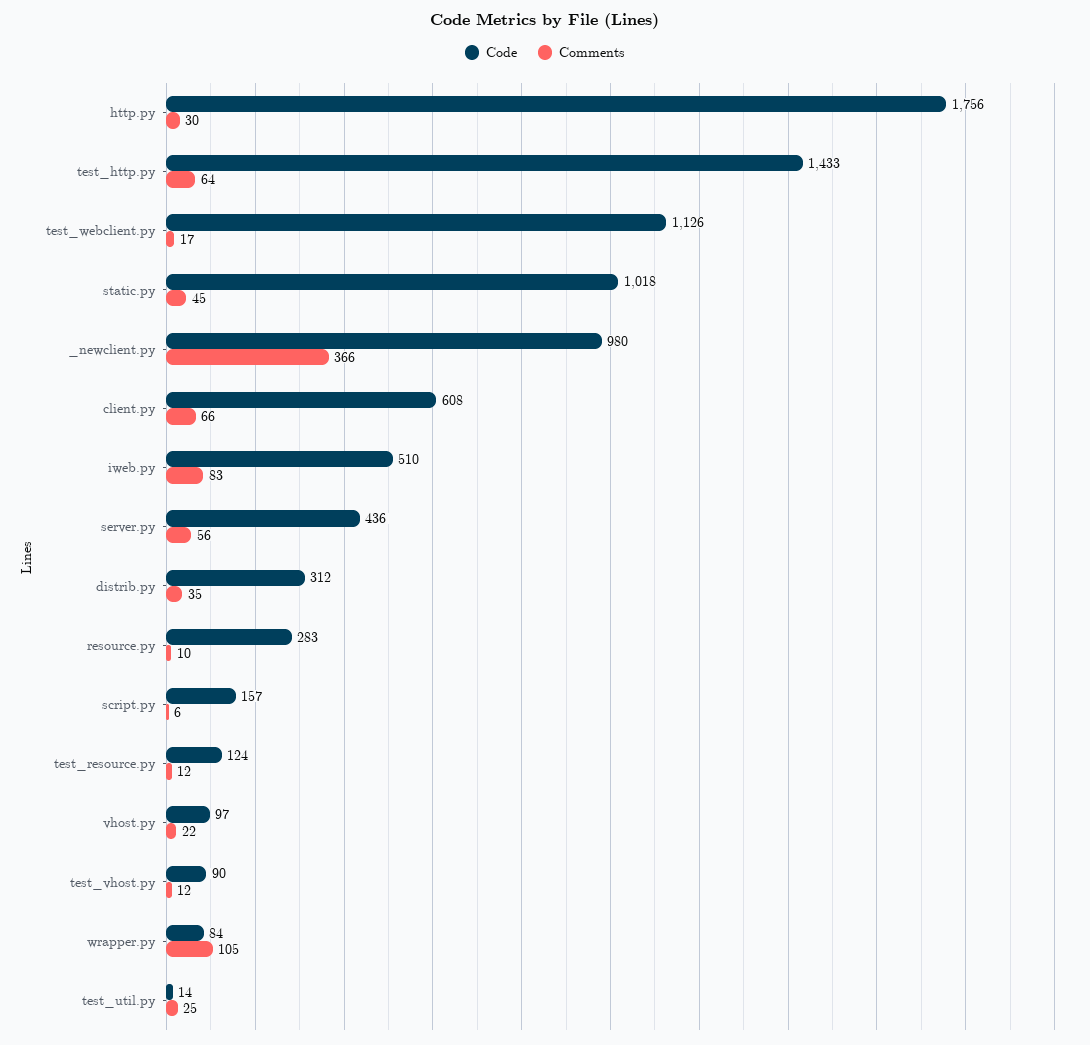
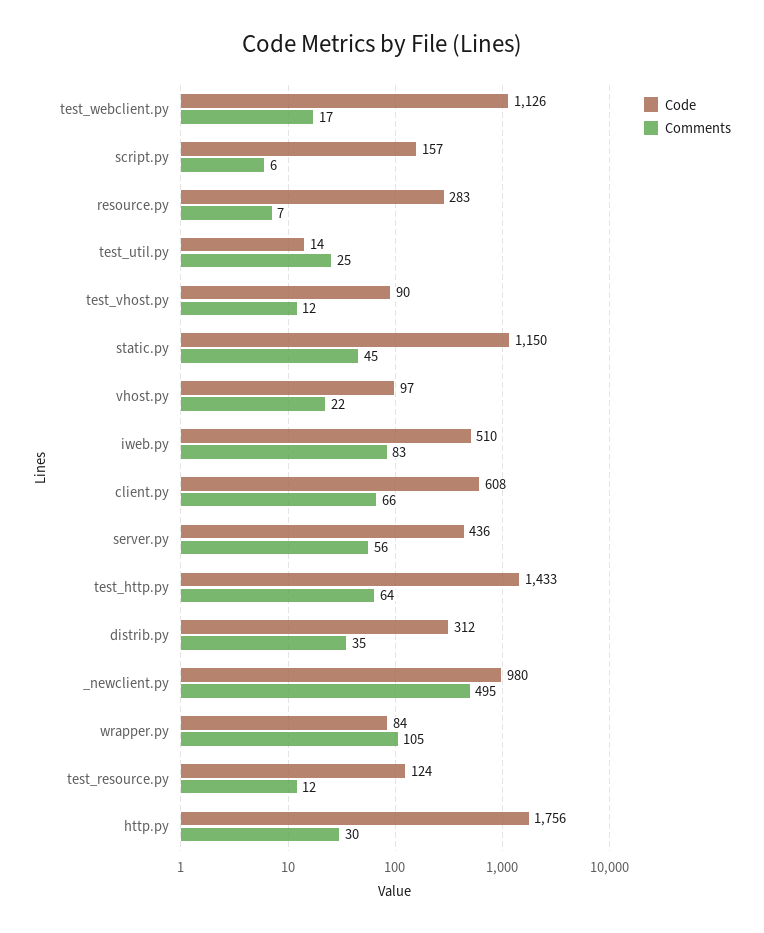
  {
    "Code": {
      "http.py": 1756,
      "test_http.py": 1433,
      "test_webclient.py": 1126,
-     "static.py": 1018,
+     "static.py": 1150,
      "_newclient.py": 980,
      "client.py": 608,
      "iweb.py": 510,
      "server.py": 436,
      "distrib.py": 312,
      "resource.py": 283,
      "script.py": 157,
      "test_resource.py": 124,
      "vhost.py": 97,
      "test_vhost.py": 90,
      "wrapper.py": 84,
      "test_util.py": 14
    },
    "Comments": {
      "http.py": 30,
      "test_http.py": 64,
      "test_webclient.py": 17,
      "static.py": 45,
-     "_newclient.py": 366,
+     "_newclient.py": 495,
      "client.py": 66,
      "iweb.py": 83,
      "server.py": 56,
      "distrib.py": 35,
-     "resource.py": 10,
+     "resource.py": 7,
      "script.py": 6,
      "test_resource.py": 12,
      "vhost.py": 22,
      "test_vhost.py": 12,
      "wrapper.py": 105,
      "test_util.py": 25
    }
  }

